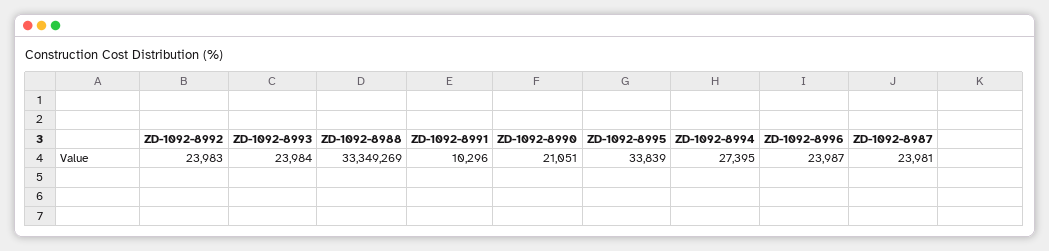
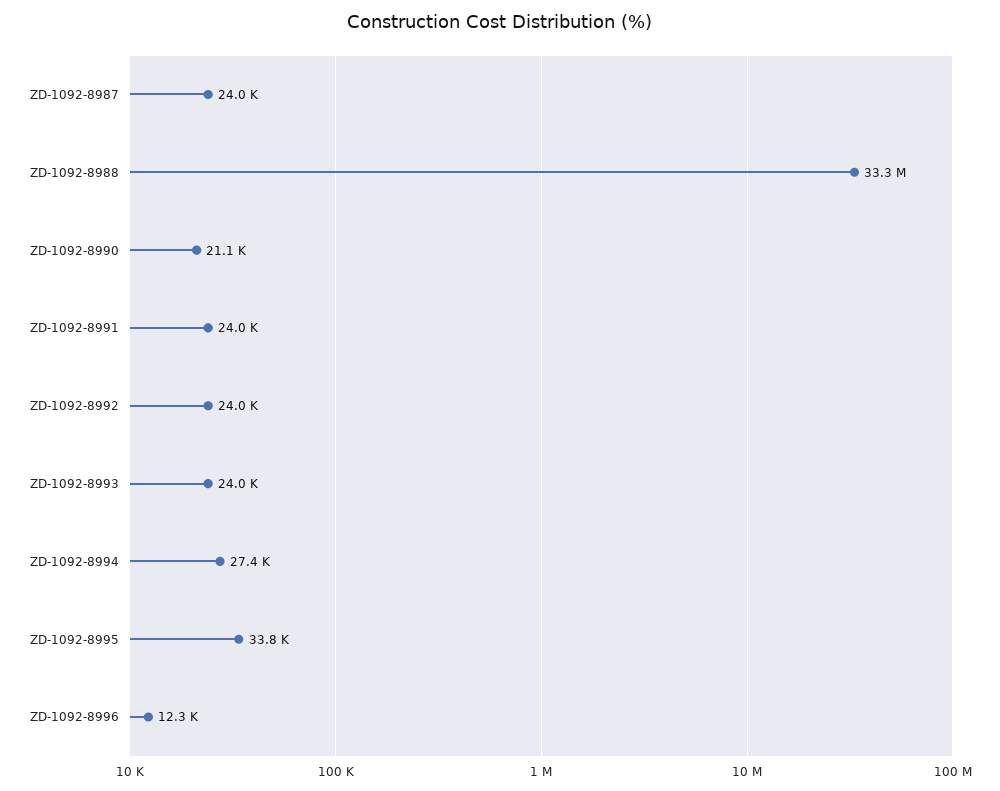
  {
    "ZD-1092-8992": 23983,
    "ZD-1092-8993": 23984,
    "ZD-1092-8988": 33349269,
-   "ZD-1092-8991": 10296,
+   "ZD-1092-8991": 24000,
    "ZD-1092-8990": 21051,
    "ZD-1092-8995": 33839,
    "ZD-1092-8994": 27395,
-   "ZD-1092-8996": 23987,
+   "ZD-1092-8996": 12300,
    "ZD-1092-8987": 23981
  }

